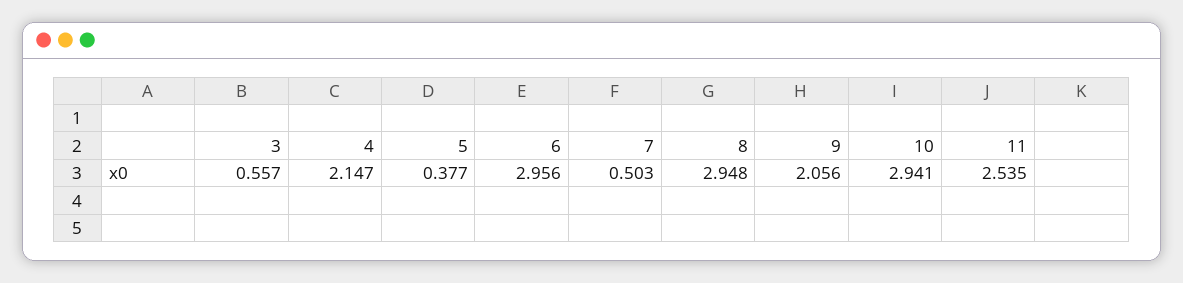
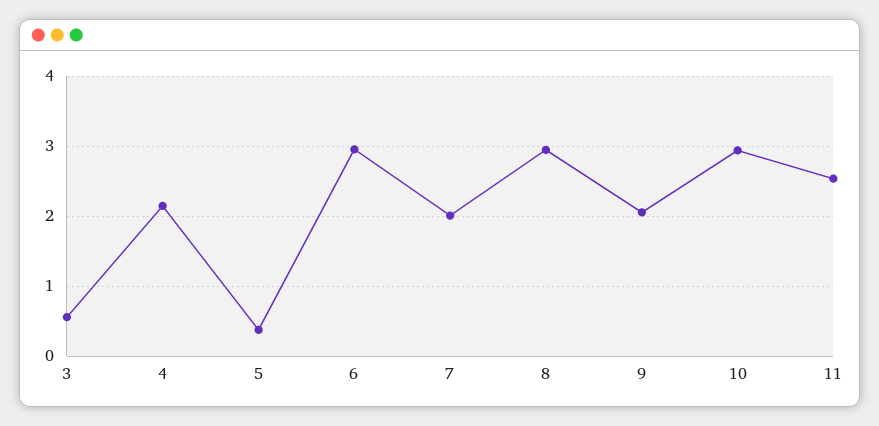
  {
    "3": 0.557,
    "4": 2.147,
    "5": 0.377,
    "6": 2.956,
-   "7": 0.503,
+   "7": 2,
    "8": 2.948,
    "9": 2.056,
    "10": 2.941,
    "11": 2.535
  }

